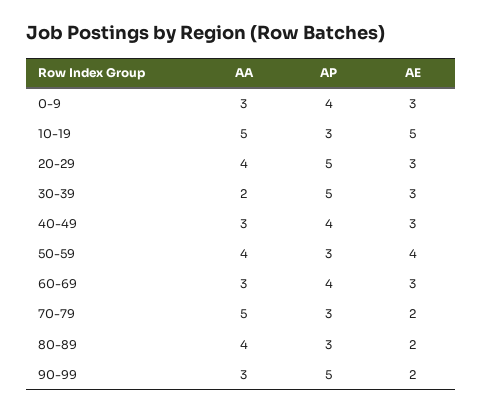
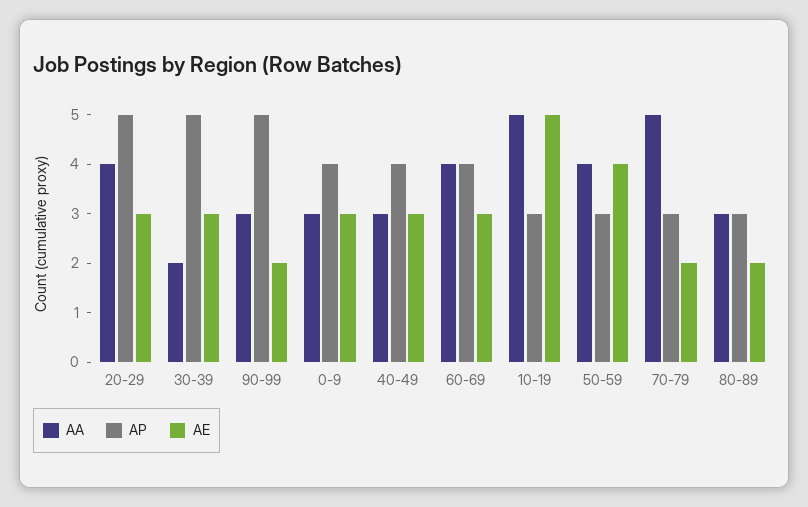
  {
    "AA": {
      "0-9": 3,
      "10-19": 5,
      "20-29": 4,
      "30-39": 2,
      "40-49": 3,
      "50-59": 4,
-     "60-69": 3,
+     "60-69": 4,
      "70-79": 5,
-     "80-89": 4,
+     "80-89": 3,
      "90-99": 3
    },
    "AP": {
      "0-9": 4,
      "10-19": 3,
      "20-29": 5,
      "30-39": 5,
      "40-49": 4,
      "50-59": 3,
      "60-69": 4,
      "70-79": 3,
      "80-89": 3,
      "90-99": 5
    },
    "AE": {
      "0-9": 3,
      "10-19": 5,
      "20-29": 3,
      "30-39": 3,
      "40-49": 3,
      "50-59": 4,
      "60-69": 3,
      "70-79": 2,
      "80-89": 2,
      "90-99": 2
    }
  }

